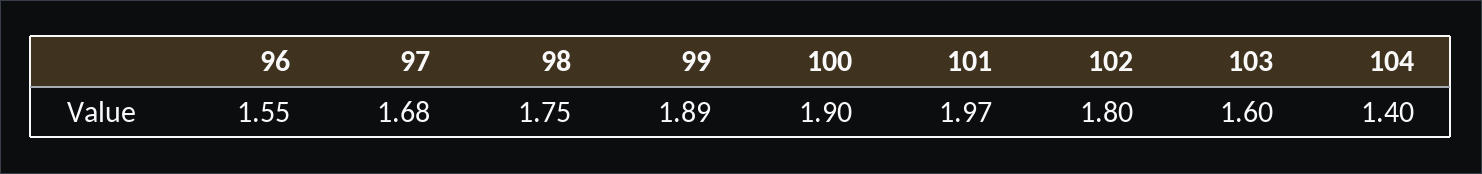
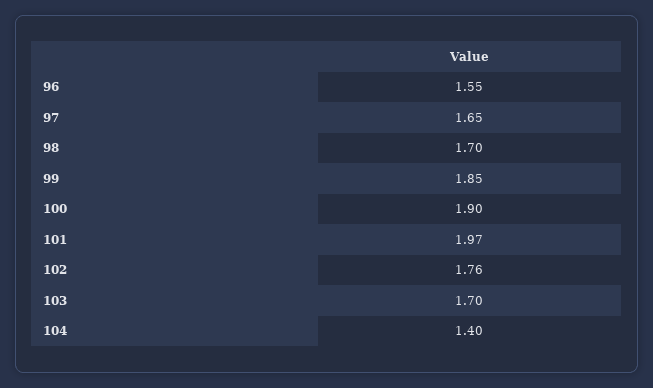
  {
    "96": 1.55,
-   "97": 1.68,
+   "97": 1.65,
-   "98": 1.75,
+   "98": 1.7,
-   "99": 1.89,
+   "99": 1.85,
    "100": 1.9,
    "101": 1.97,
-   "102": 1.8,
+   "102": 1.76,
-   "103": 1.6,
+   "103": 1.7,
    "104": 1.4
  }

